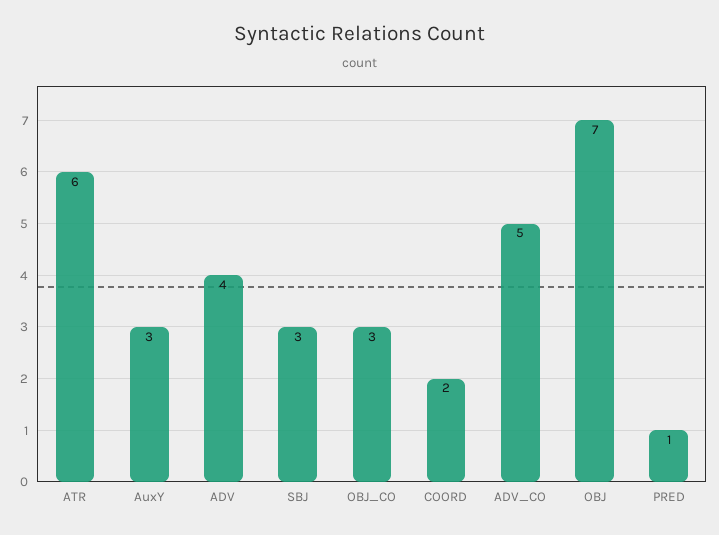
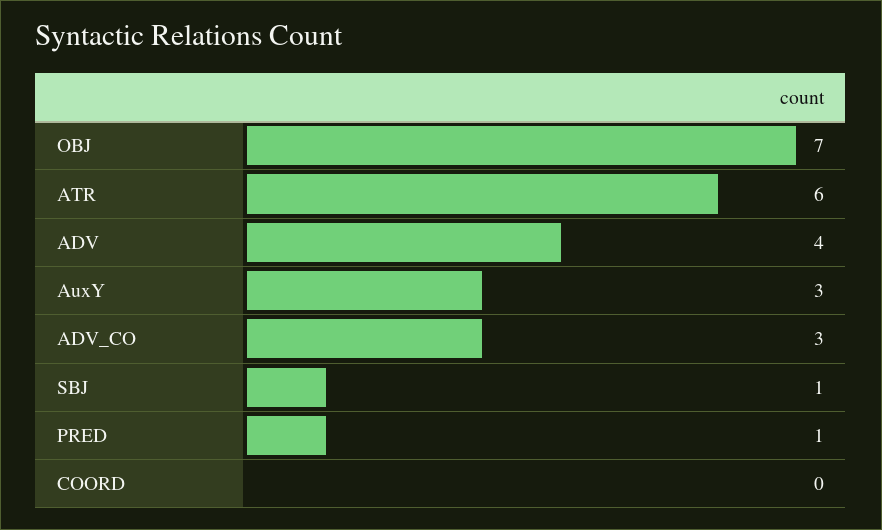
  {
    "ATR": 6,
    "AuxY": 3,
    "ADV": 4,
-   "SBJ": 3,
+   "SBJ": 1,
-   "OBJ_CO": 3,
-   "COORD": 2,
+   "COORD": 0,
-   "ADV_CO": 5,
+   "ADV_CO": 3,
    "OBJ": 7,
    "PRED": 1
  }

